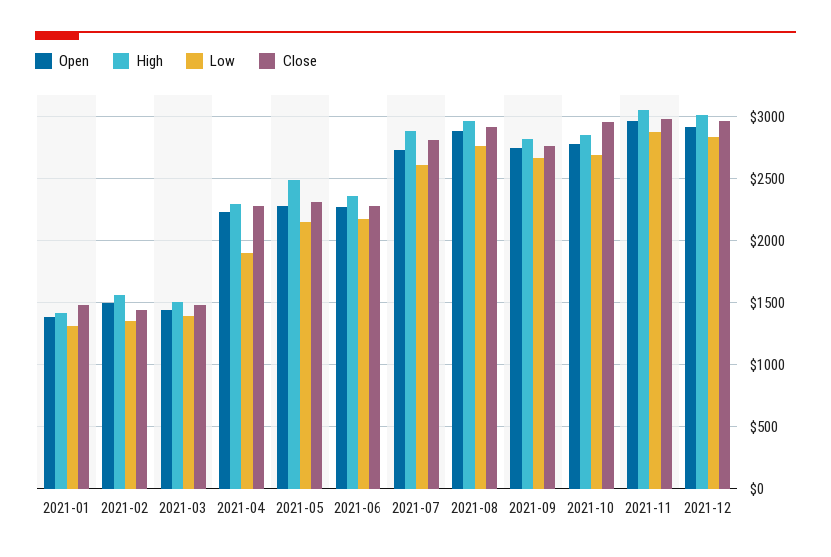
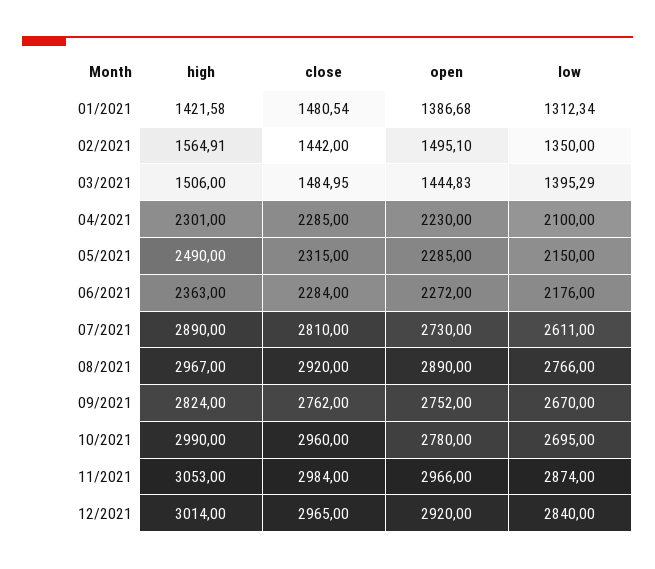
  {
    "Open": {
      "2021-01": 1386.68,
      "2021-02": 1495.1,
      "2021-03": 1444.83,
      "2021-04": 2230,
      "2021-05": 2285,
      "2021-06": 2272,
      "2021-07": 2730,
      "2021-08": 2890,
      "2021-09": 2752,
      "2021-10": 2780,
      "2021-11": 2966,
      "2021-12": 2920
    },
    "High": {
      "2021-01": 1421.58,
      "2021-02": 1564.91,
      "2021-03": 1506,
      "2021-04": 2301,
      "2021-05": 2490,
      "2021-06": 2363,
      "2021-07": 2890,
      "2021-08": 2967,
      "2021-09": 2824,
-     "2021-10": 2850,
+     "2021-10": 2990,
      "2021-11": 3053,
      "2021-12": 3014
    },
    "Low": {
      "2021-01": 1312.34,
      "2021-02": 1350,
      "2021-03": 1395.29,
-     "2021-04": 1900,
+     "2021-04": 2100,
      "2021-05": 2150,
      "2021-06": 2176,
      "2021-07": 2611,
      "2021-08": 2766,
      "2021-09": 2670,
      "2021-10": 2695,
      "2021-11": 2874,
      "2021-12": 2840
    },
    "Close": {
      "2021-01": 1480.54,
      "2021-02": 1442,
      "2021-03": 1484.95,
      "2021-04": 2285,
      "2021-05": 2315,
      "2021-06": 2284,
      "2021-07": 2810,
      "2021-08": 2920,
      "2021-09": 2762,
      "2021-10": 2960,
      "2021-11": 2984,
      "2021-12": 2965
    }
  }

